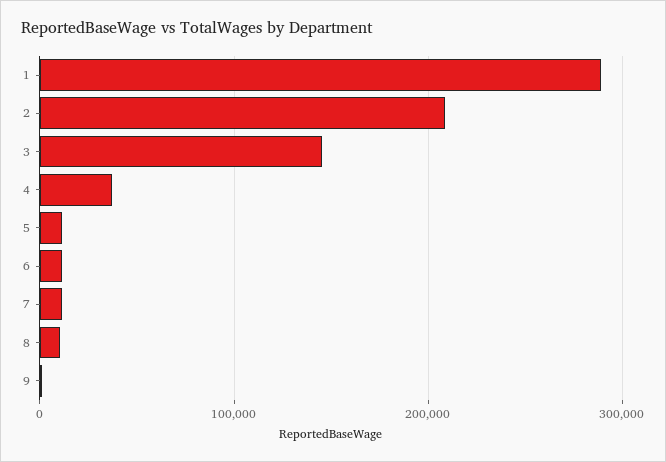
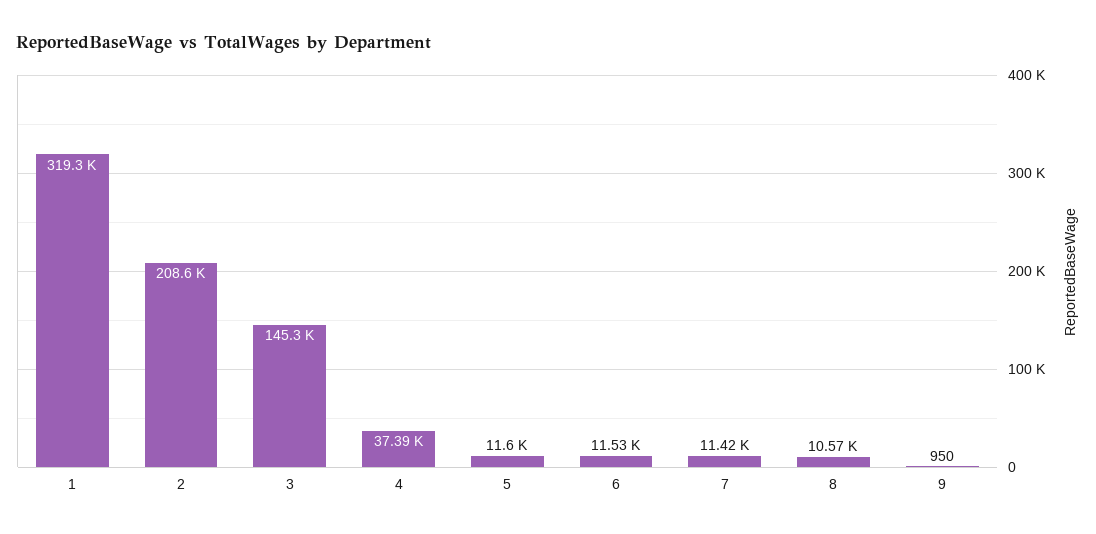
  {
-   "1": 290000,
+   "1": 319300,
    "2": 208600,
    "3": 145300,
    "4": 37390,
    "5": 11600,
    "6": 11530,
    "7": 11420,
    "8": 10570,
    "9": 950
  }

